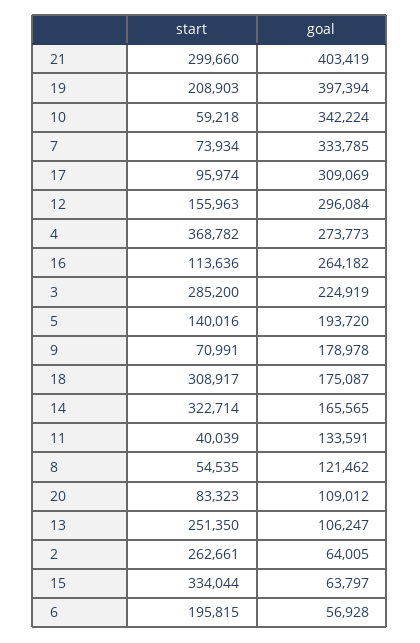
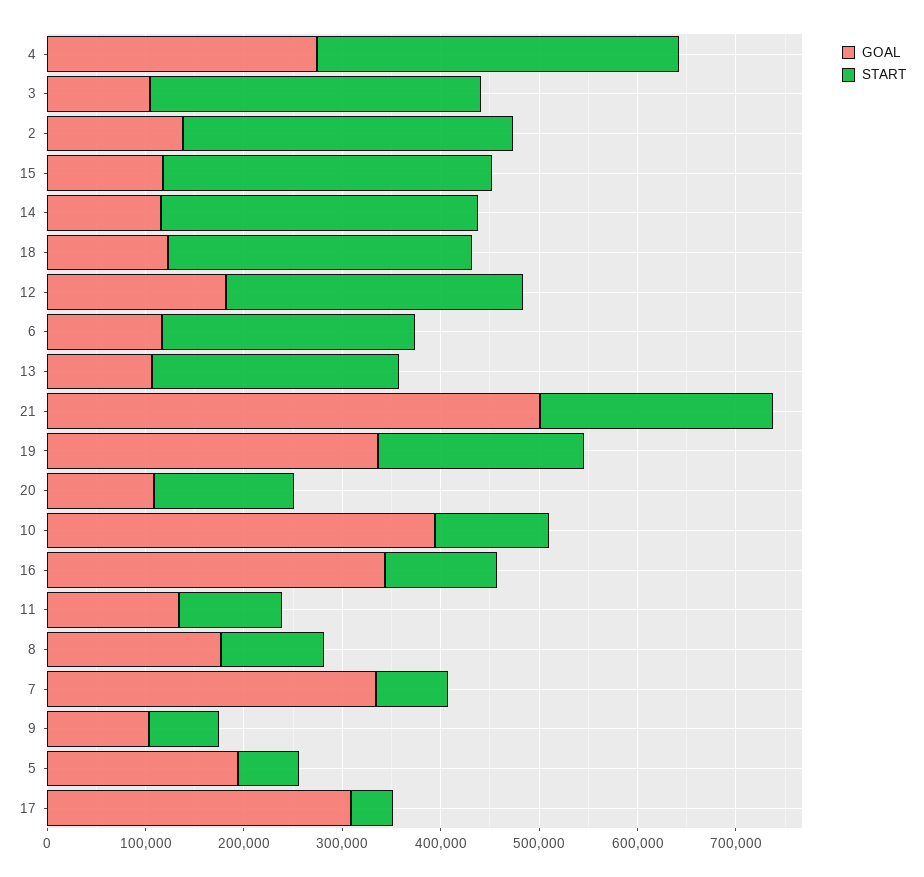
  {
    "start": {
-     "21": 299660,
+     "21": 240000,
      "19": 208903,
-     "10": 59218,
+     "10": 120000,
      "7": 73934,
-     "17": 95974,
+     "17": 40000,
-     "12": 155963,
+     "12": 300000,
      "4": 368782,
      "16": 113636,
-     "3": 285200,
+     "3": 340000,
-     "5": 140016,
+     "5": 60000,
      "9": 70991,
      "18": 308917,
      "14": 322714,
-     "11": 40039,
+     "11": 100000,
-     "8": 54535,
+     "8": 100000,
-     "20": 83323,
+     "20": 140000,
      "13": 251350,
-     "2": 262661,
+     "2": 340000,
      "15": 334044,
-     "6": 195815
+     "6": 260000
    },
    "goal": {
-     "21": 403419,
+     "21": 500000,
-     "19": 397394,
+     "19": 340000,
-     "10": 342224,
+     "10": 400000,
      "7": 333785,
      "17": 309069,
-     "12": 296084,
+     "12": 180000,
      "4": 273773,
-     "16": 264182,
+     "16": 340000,
-     "3": 224919,
+     "3": 100000,
      "5": 193720,
-     "9": 178978,
+     "9": 100000,
-     "18": 175087,
+     "18": 120000,
-     "14": 165565,
+     "14": 120000,
      "11": 133591,
-     "8": 121462,
+     "8": 180000,
      "20": 109012,
      "13": 106247,
-     "2": 64005,
+     "2": 140000,
-     "15": 63797,
+     "15": 120000,
-     "6": 56928
+     "6": 120000
    }
  }

